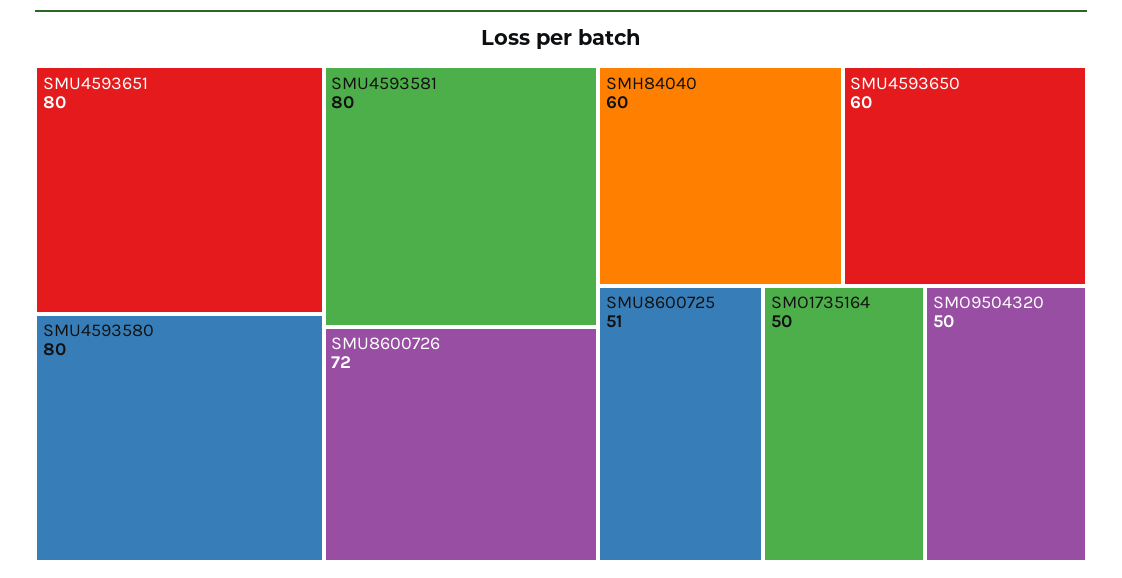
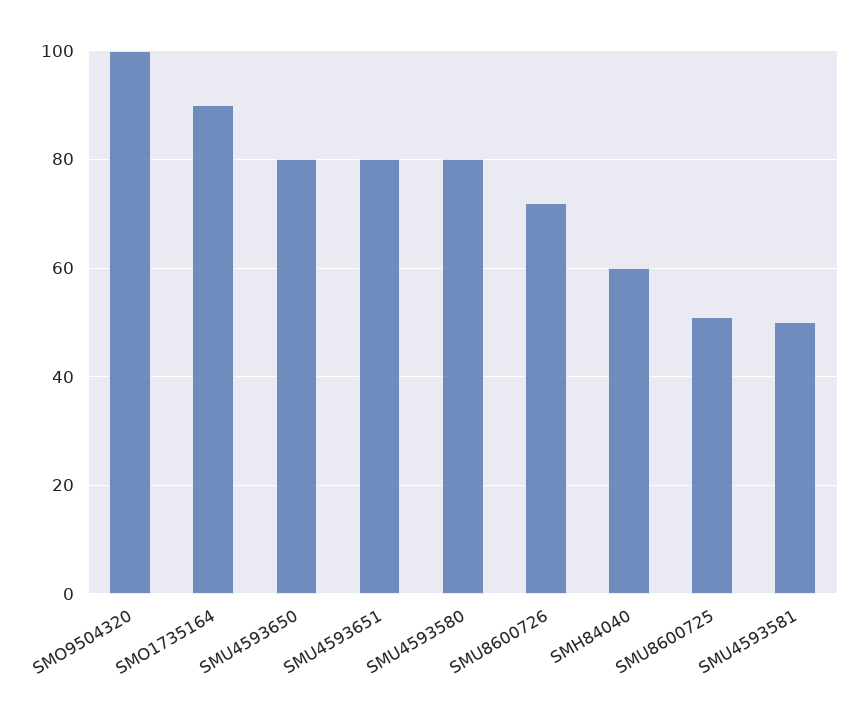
  {
    "SMU4593651": 80,
    "SMU4593580": 80,
-   "SMU4593581": 80,
+   "SMU4593581": 50,
    "SMU8600726": 72,
    "SMH84040": 60,
-   "SMU4593650": 60,
+   "SMU4593650": 80,
    "SMU8600725": 51,
-   "SMO1735164": 50,
+   "SMO1735164": 90,
-   "SMO9504320": 50
+   "SMO9504320": 100
  }

